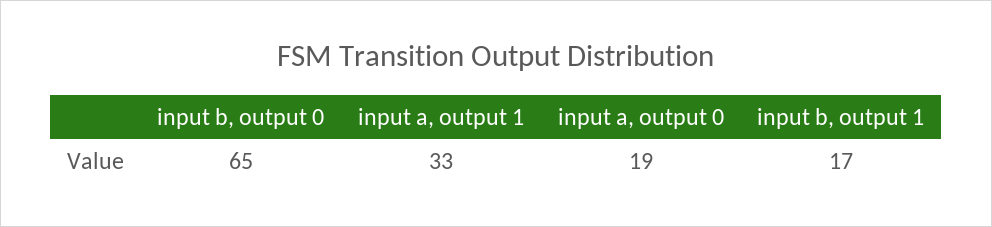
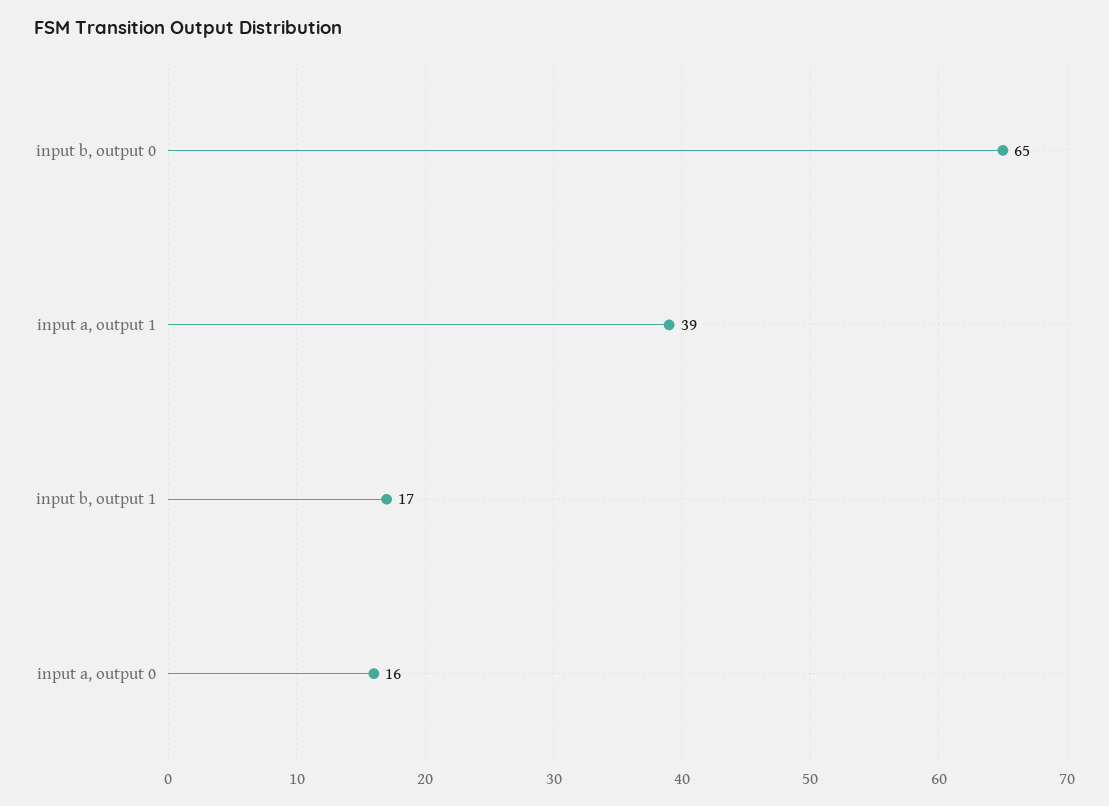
  {
    "input b, output 0": 65,
-   "input a, output 1": 33,
+   "input a, output 1": 39,
-   "input a, output 0": 19,
+   "input a, output 0": 16,
    "input b, output 1": 17
  }

